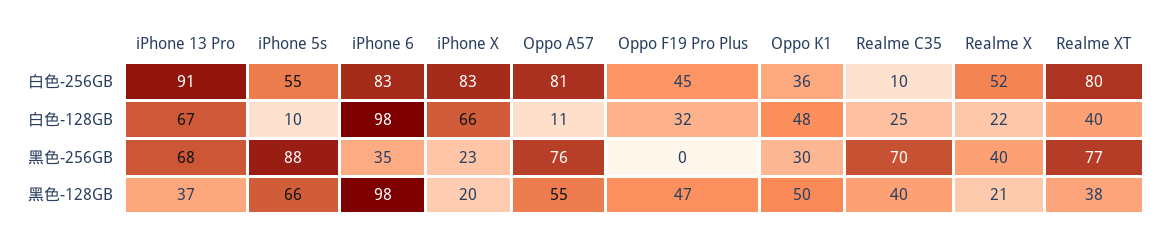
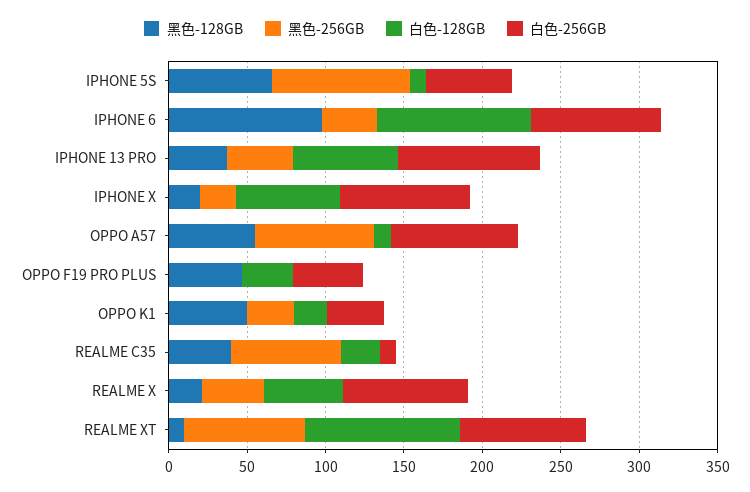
  {
    "白色-256GB": {
      "iPhone 13 Pro": 91,
      "iPhone 5s": 55,
      "iPhone 6": 83,
      "iPhone X": 83,
      "Oppo A57": 81,
      "Oppo F19 Pro Plus": 45,
      "Oppo K1": 36,
      "Realme C35": 10,
-     "Realme X": 52,
+     "Realme X": 80,
      "Realme XT": 80
    },
    "白色-128GB": {
      "iPhone 13 Pro": 67,
      "iPhone 5s": 10,
      "iPhone 6": 98,
      "iPhone X": 66,
      "Oppo A57": 11,
      "Oppo F19 Pro Plus": 32,
-     "Oppo K1": 48,
+     "Oppo K1": 20,
      "Realme C35": 25,
-     "Realme X": 22,
+     "Realme X": 50,
-     "Realme XT": 40
+     "Realme XT": 100
    },
    "黑色-256GB": {
-     "iPhone 13 Pro": 68,
+     "iPhone 13 Pro": 40,
      "iPhone 5s": 88,
      "iPhone 6": 35,
      "iPhone X": 23,
      "Oppo A57": 76,
      "Oppo F19 Pro Plus": 0,
      "Oppo K1": 30,
      "Realme C35": 70,
      "Realme X": 40,
      "Realme XT": 77
    },
    "黑色-128GB": {
      "iPhone 13 Pro": 37,
      "iPhone 5s": 66,
      "iPhone 6": 98,
      "iPhone X": 20,
      "Oppo A57": 55,
      "Oppo F19 Pro Plus": 47,
      "Oppo K1": 50,
      "Realme C35": 40,
      "Realme X": 21,
-     "Realme XT": 38
+     "Realme XT": 10
    }
  }

